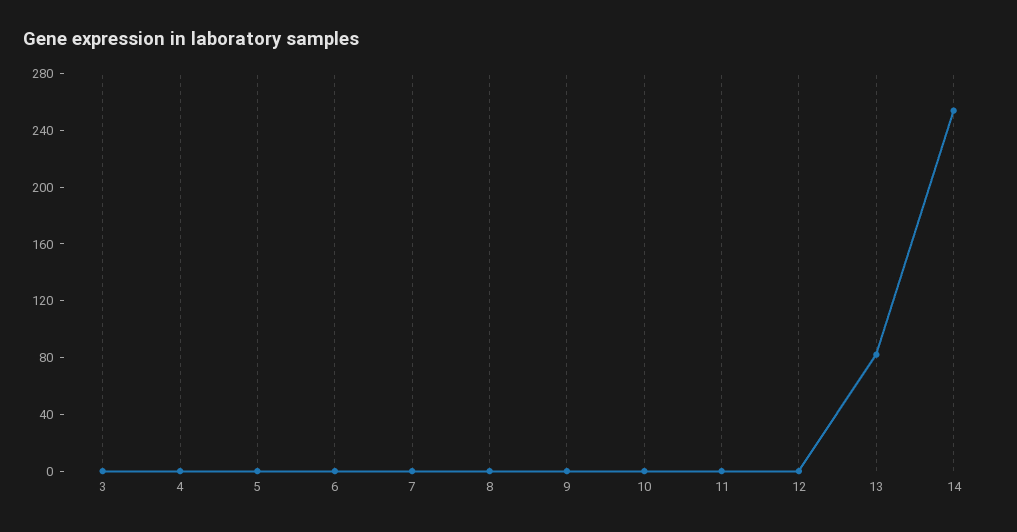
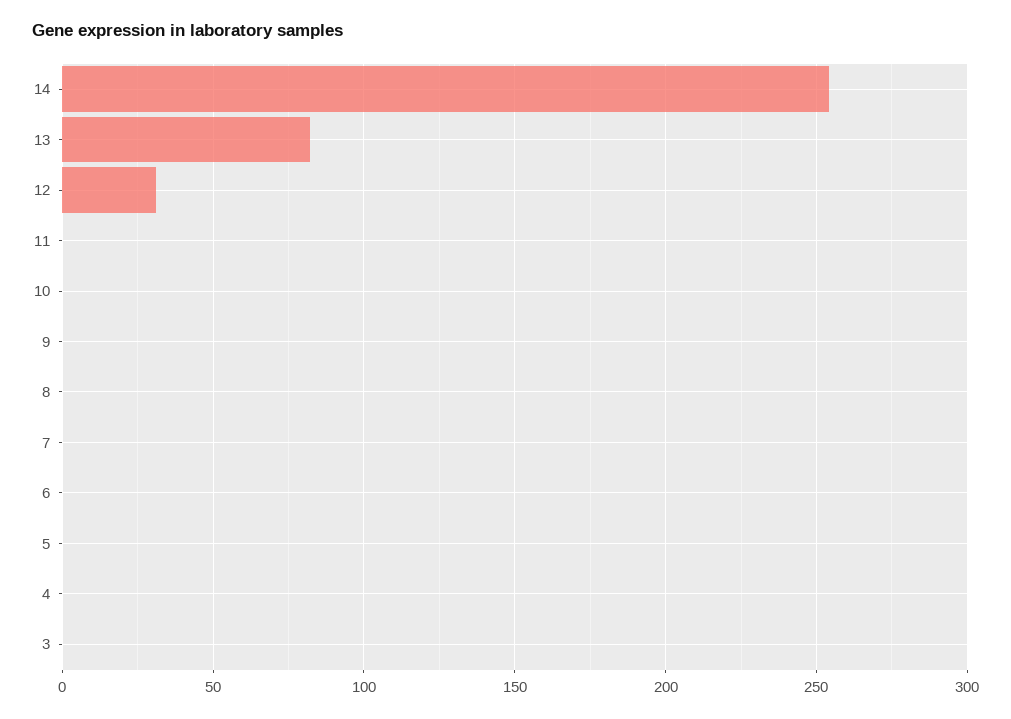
  {
    "3": 0,
    "4": 0,
    "5": 0,
    "6": 0,
    "7": 0,
    "8": 0,
    "9": 0,
    "10": 0,
    "11": 0,
-   "12": 0,
+   "12": 30,
    "13": 80,
    "14": 255
  }

